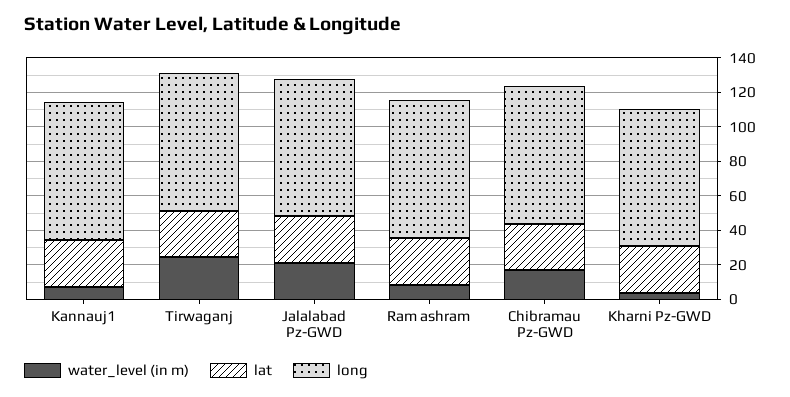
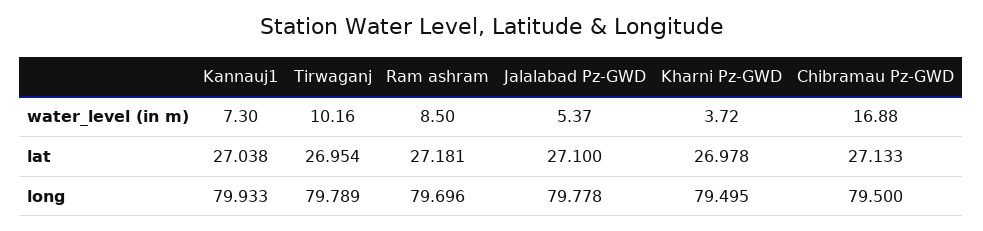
  {
    "water_level (in m)": {
      "Kannauj1": 7.3,
-     "Tirwaganj": 25,
+     "Tirwaganj": 10.16,
-     "Jalalabad Pz-GWD": 20,
+     "Jalalabad Pz-GWD": 5.37,
      "Ram ashram": 8.5,
      "Chibramau Pz-GWD": 16.88,
      "Kharni Pz-GWD": 3.72
    },
    "lat": {
      "Kannauj1": 27.038,
      "Tirwaganj": 26.954,
      "Jalalabad Pz-GWD": 27.1,
      "Ram ashram": 27.181,
      "Chibramau Pz-GWD": 27.133,
      "Kharni Pz-GWD": 26.978
    },
    "long": {
      "Kannauj1": 79.933,
      "Tirwaganj": 79.789,
      "Jalalabad Pz-GWD": 79.778,
      "Ram ashram": 79.696,
      "Chibramau Pz-GWD": 79.5,
      "Kharni Pz-GWD": 79.495
    }
  }

